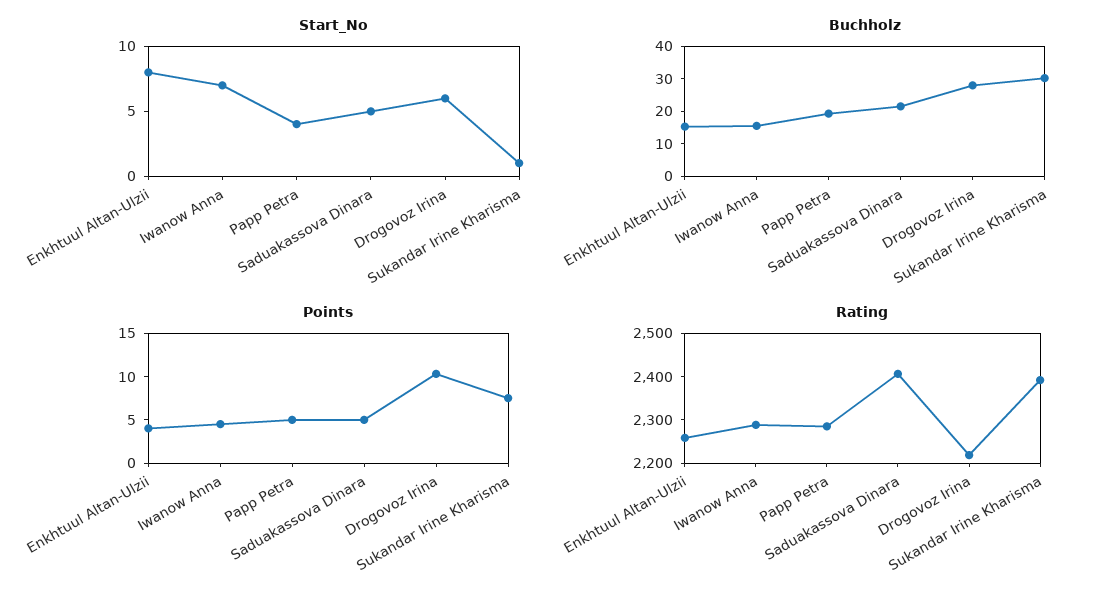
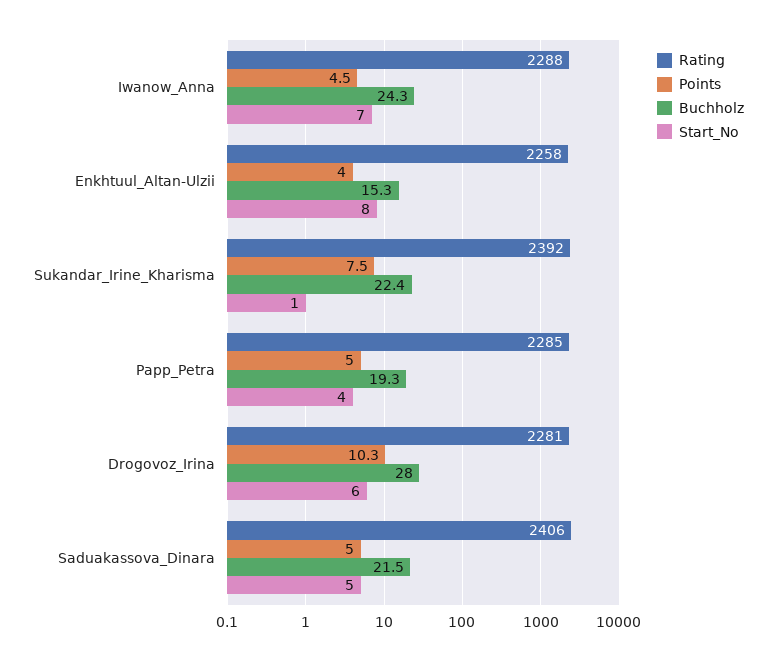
  {
    "Start_No": {
      "Enkhtuul Altan-Ulzii": 8,
      "Iwanow Anna": 7,
      "Papp Petra": 4,
      "Saduakassova Dinara": 5,
      "Drogovoz Irina": 6,
      "Sukandar Irine Kharisma": 1
    },
    "Buchholz": {
      "Enkhtuul Altan-Ulzii": 15.3,
-     "Iwanow Anna": 15,
+     "Iwanow Anna": 24.3,
      "Papp Petra": 19.3,
      "Saduakassova Dinara": 21.5,
      "Drogovoz Irina": 28,
-     "Sukandar Irine Kharisma": 30
+     "Sukandar Irine Kharisma": 22.4
    },
    "Points": {
      "Enkhtuul Altan-Ulzii": 4,
      "Iwanow Anna": 4.5,
      "Papp Petra": 5,
      "Saduakassova Dinara": 5,
      "Drogovoz Irina": 10.3,
      "Sukandar Irine Kharisma": 7.5
    },
    "Rating": {
      "Enkhtuul Altan-Ulzii": 2258,
      "Iwanow Anna": 2288,
      "Papp Petra": 2285,
      "Saduakassova Dinara": 2406,
-     "Drogovoz Irina": 2220,
+     "Drogovoz Irina": 2281,
      "Sukandar Irine Kharisma": 2392
    }
  }

